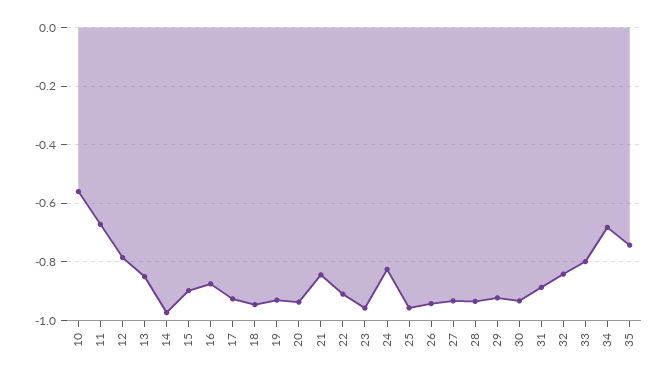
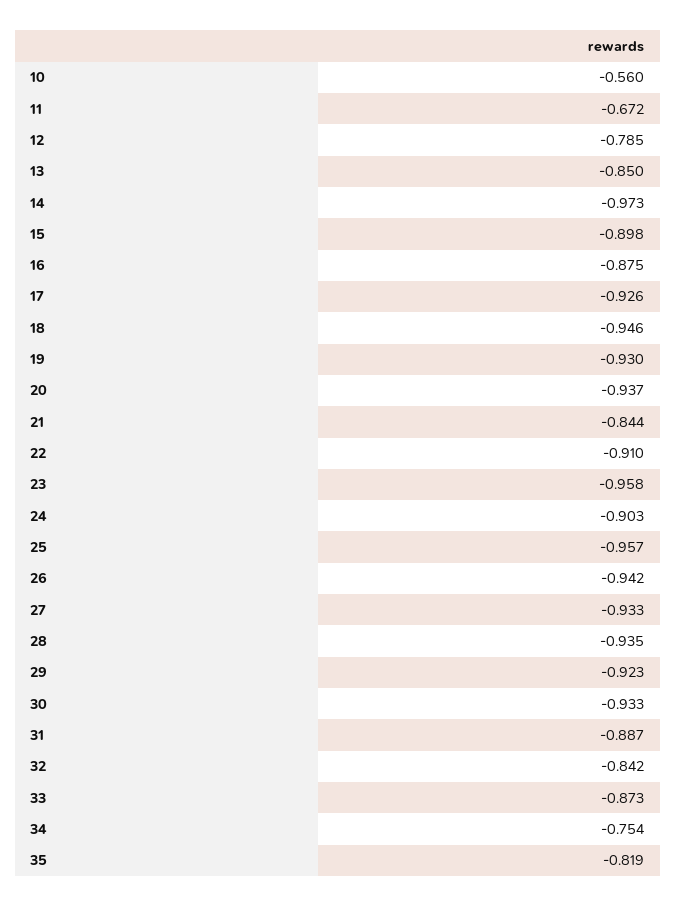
  {
    "10": -0.56,
    "11": -0.672,
    "12": -0.785,
    "13": -0.85,
    "14": -0.973,
    "15": -0.898,
    "16": -0.875,
    "17": -0.926,
    "18": -0.946,
    "19": -0.93,
    "20": -0.937,
    "21": -0.844,
    "22": -0.91,
    "23": -0.958,
-   "24": -0.825,
+   "24": -0.903,
    "25": -0.957,
    "26": -0.942,
    "27": -0.933,
    "28": -0.935,
    "29": -0.923,
    "30": -0.933,
    "31": -0.887,
    "32": -0.842,
-   "33": -0.8,
+   "33": -0.873,
-   "34": -0.675,
+   "34": -0.754,
-   "35": -0.75
+   "35": -0.819
  }

